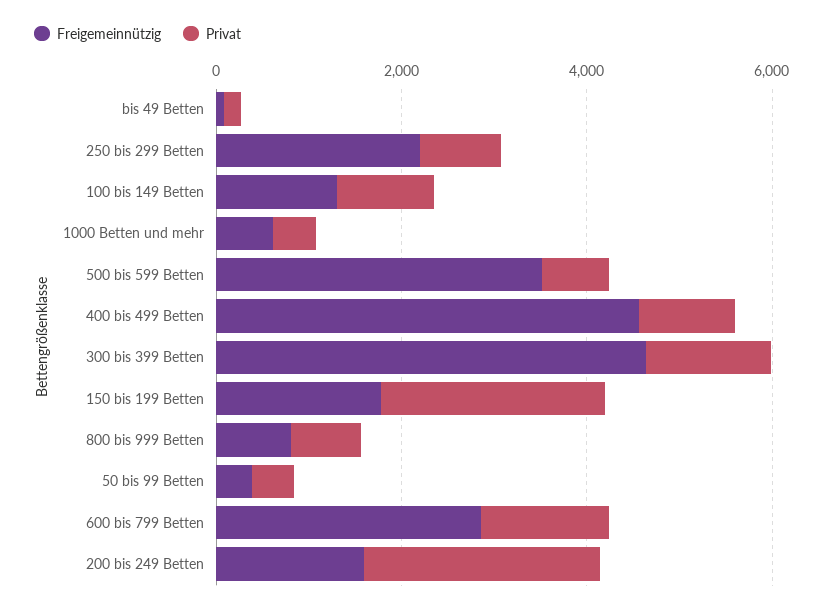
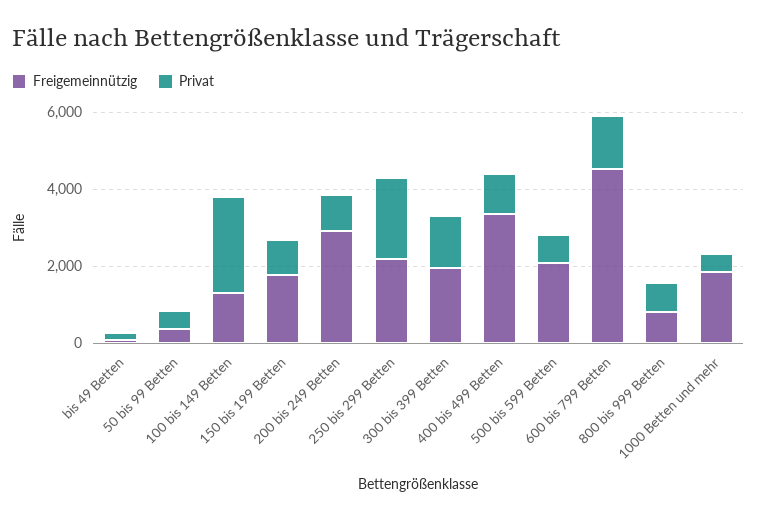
  {
    "Freigemeinnützig": {
      "bis 49 Betten": 0,
      "250 bis 299 Betten": 2000,
      "100 bis 149 Betten": 1500,
-     "1000 Betten und mehr": 500,
+     "1000 Betten und mehr": 2000,
-     "500 bis 599 Betten": 3500,
+     "500 bis 599 Betten": 2000,
-     "400 bis 499 Betten": 4500,
+     "400 bis 499 Betten": 3500,
-     "300 bis 399 Betten": 4500,
+     "300 bis 399 Betten": 2000,
      "150 bis 199 Betten": 2000,
      "800 bis 999 Betten": 1000,
      "50 bis 99 Betten": 500,
-     "600 bis 799 Betten": 3000,
+     "600 bis 799 Betten": 4500,
-     "200 bis 249 Betten": 1500
+     "200 bis 249 Betten": 3000
    },
    "Privat": {
      "bis 49 Betten": 0,
-     "250 bis 299 Betten": 1000,
+     "250 bis 299 Betten": 2000,
-     "100 bis 149 Betten": 1000,
+     "100 bis 149 Betten": 2500,
      "1000 Betten und mehr": 500,
      "500 bis 599 Betten": 500,
      "400 bis 499 Betten": 1000,
      "300 bis 399 Betten": 1500,
-     "150 bis 199 Betten": 2500,
+     "150 bis 199 Betten": 1000,
      "800 bis 999 Betten": 1000,
      "50 bis 99 Betten": 500,
      "600 bis 799 Betten": 1500,
-     "200 bis 249 Betten": 2500
+     "200 bis 249 Betten": 1000
    }
  }

